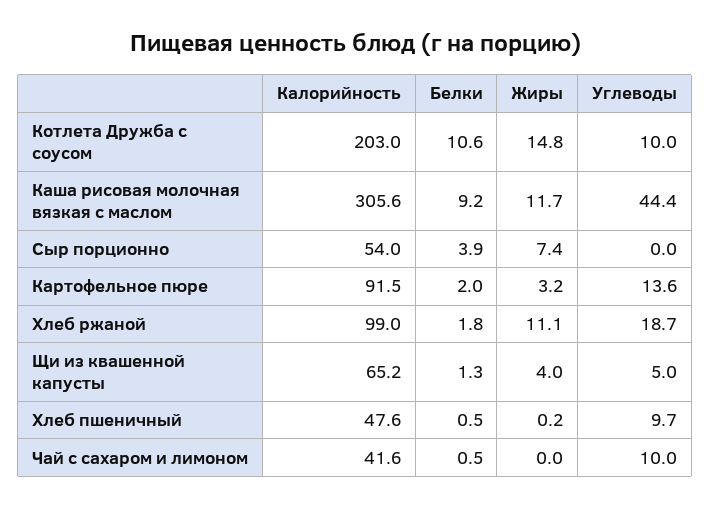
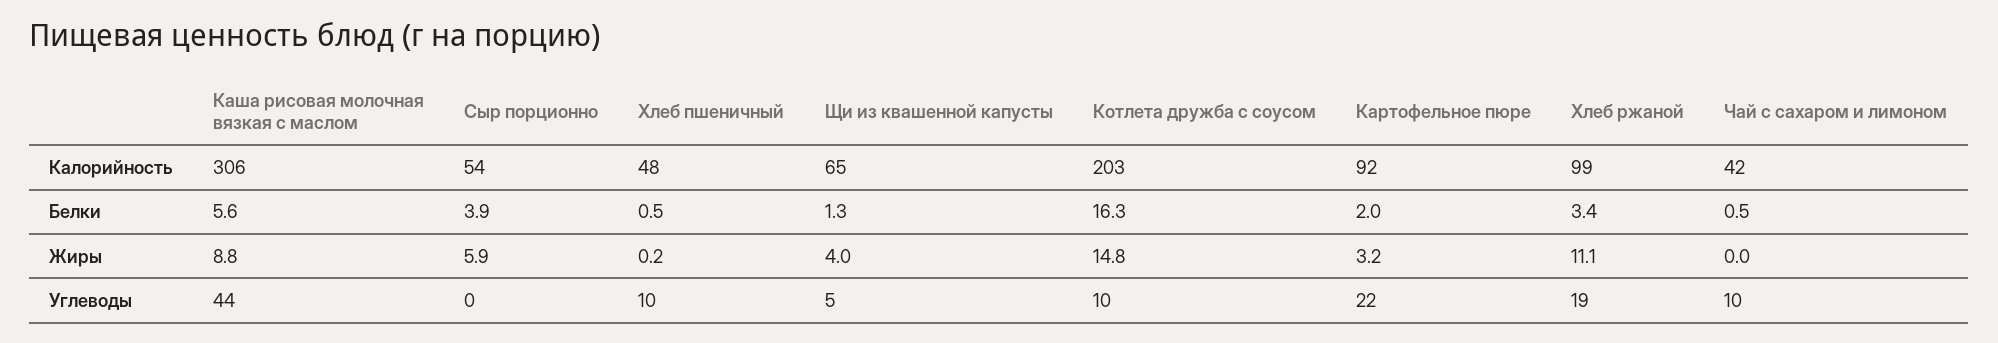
  {
    "Калорийность": {
      "Котлета Дружба с соусом": 203,
      "Каша рисовая молочная вязкая с маслом": 305.6,
      "Сыр порционно": 54,
      "Картофельное пюре": 91.5,
      "Хлеб ржаной": 99,
      "Щи из квашенной капусты": 65.2,
      "Хлеб пшеничный": 47.6,
      "Чай с сахаром и лимоном": 41.6
    },
    "Белки": {
-     "Котлета Дружба с соусом": 10.6,
+     "Котлета Дружба с соусом": 16.3,
-     "Каша рисовая молочная вязкая с маслом": 9.2,
+     "Каша рисовая молочная вязкая с маслом": 5.6,
      "Сыр порционно": 3.9,
      "Картофельное пюре": 2,
-     "Хлеб ржаной": 1.8,
+     "Хлеб ржаной": 3.4,
      "Щи из квашенной капусты": 1.3,
      "Хлеб пшеничный": 0.5,
      "Чай с сахаром и лимоном": 0.5
    },
    "Жиры": {
      "Котлета Дружба с соусом": 14.8,
-     "Каша рисовая молочная вязкая с маслом": 11.7,
+     "Каша рисовая молочная вязкая с маслом": 8.8,
-     "Сыр порционно": 7.4,
+     "Сыр порционно": 5.9,
      "Картофельное пюре": 3.2,
      "Хлеб ржаной": 11.1,
      "Щи из квашенной капусты": 4,
      "Хлеб пшеничный": 0.2,
      "Чай с сахаром и лимоном": 0
    },
    "Углеводы": {
      "Котлета Дружба с соусом": 10,
      "Каша рисовая молочная вязкая с маслом": 44.4,
      "Сыр порционно": 0,
-     "Картофельное пюре": 13.6,
+     "Картофельное пюре": 22,
      "Хлеб ржаной": 18.7,
      "Щи из квашенной капусты": 5,
      "Хлеб пшеничный": 9.7,
      "Чай с сахаром и лимоном": 10
    }
  }

